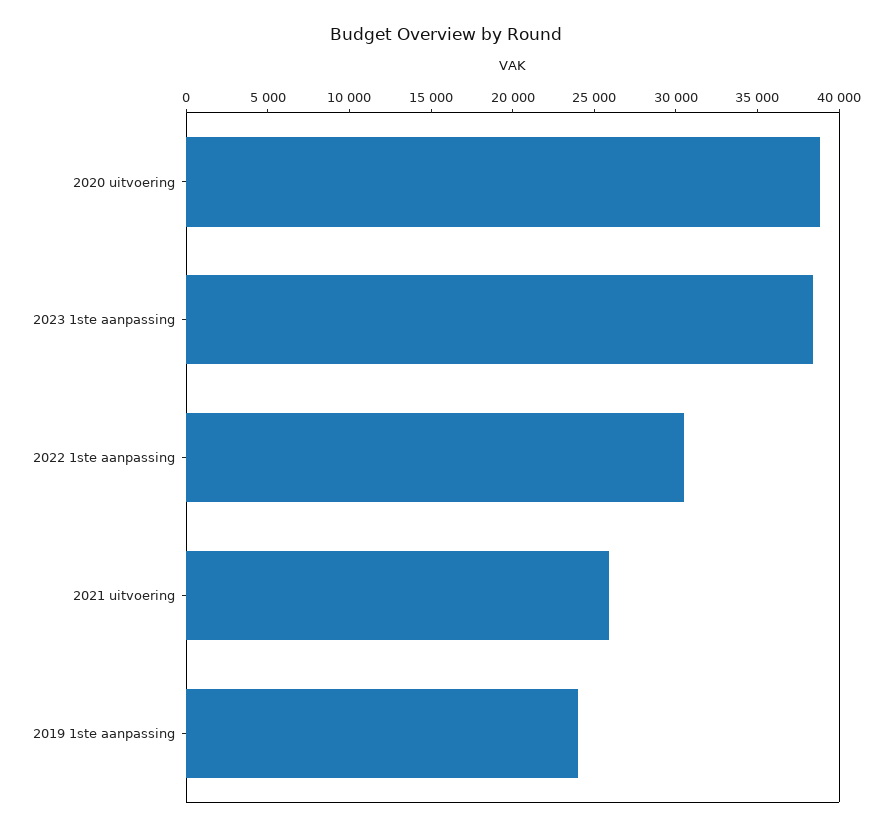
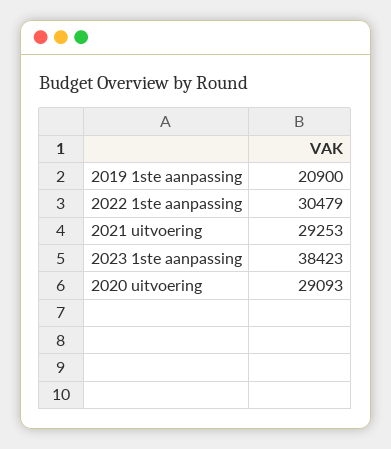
  {
-   "2020 uitvoering": 39000,
+   "2020 uitvoering": 29093,
    "2023 1ste aanpassing": 38423,
    "2022 1ste aanpassing": 30479,
-   "2021 uitvoering": 26000,
+   "2021 uitvoering": 29253,
-   "2019 1ste aanpassing": 24000
+   "2019 1ste aanpassing": 20900
  }

